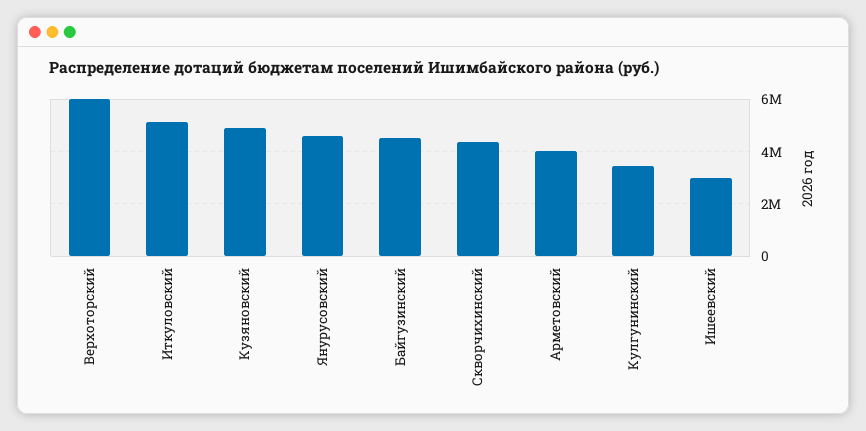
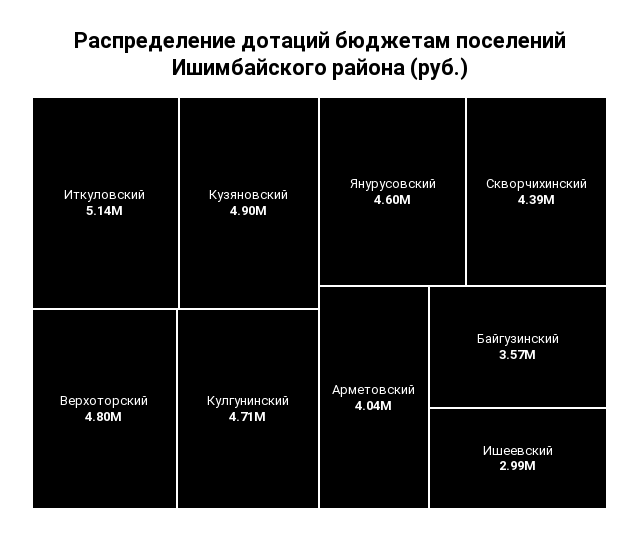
  {
-   "Верхоторский": 6000000,
+   "Верхоторский": 4800000,
    "Иткуловский": 5140000,
    "Кузяновский": 4900000,
    "Янурусовский": 4600000,
-   "Байгузинский": 4500000,
+   "Байгузинский": 3570000,
    "Скворчихинский": 4390000,
    "Арметовский": 4040000,
-   "Кулгунинский": 3500000,
+   "Кулгунинский": 4710000,
    "Ишеевский": 2990000
  }

